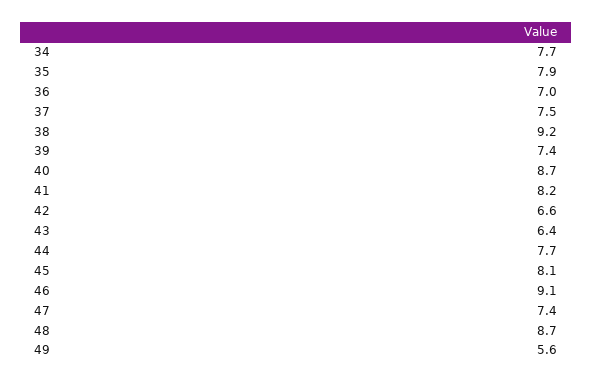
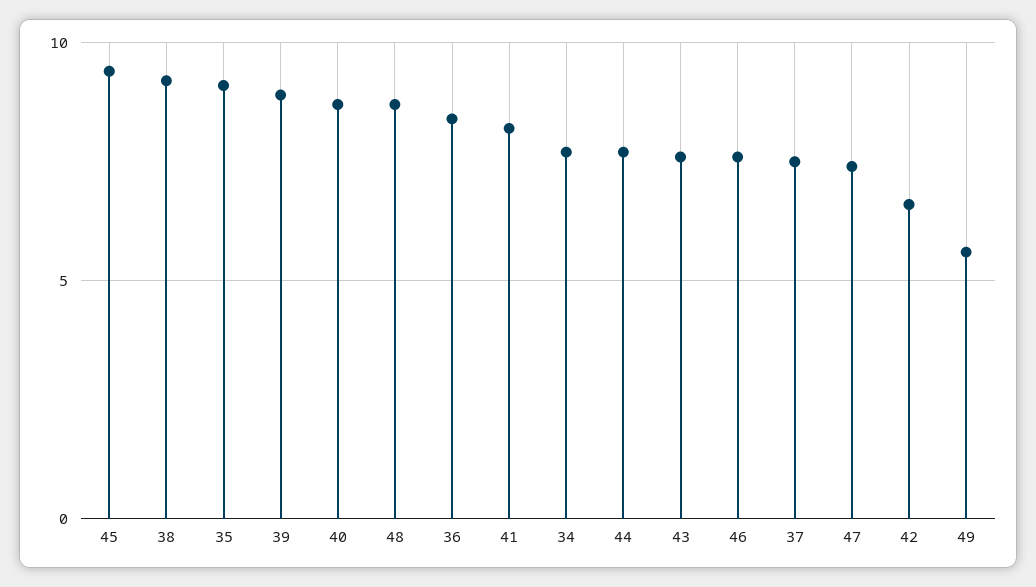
  {
    "34": 7.7,
-   "35": 7.9,
+   "35": 9,
-   "36": 7,
+   "36": 8.5,
    "37": 7.5,
    "38": 9.2,
-   "39": 7.4,
+   "39": 9,
    "40": 8.7,
    "41": 8.2,
    "42": 6.6,
-   "43": 6.4,
+   "43": 7.5,
    "44": 7.7,
-   "45": 8.1,
+   "45": 9.5,
-   "46": 9.1,
+   "46": 7.5,
    "47": 7.4,
    "48": 8.7,
    "49": 5.6
  }

